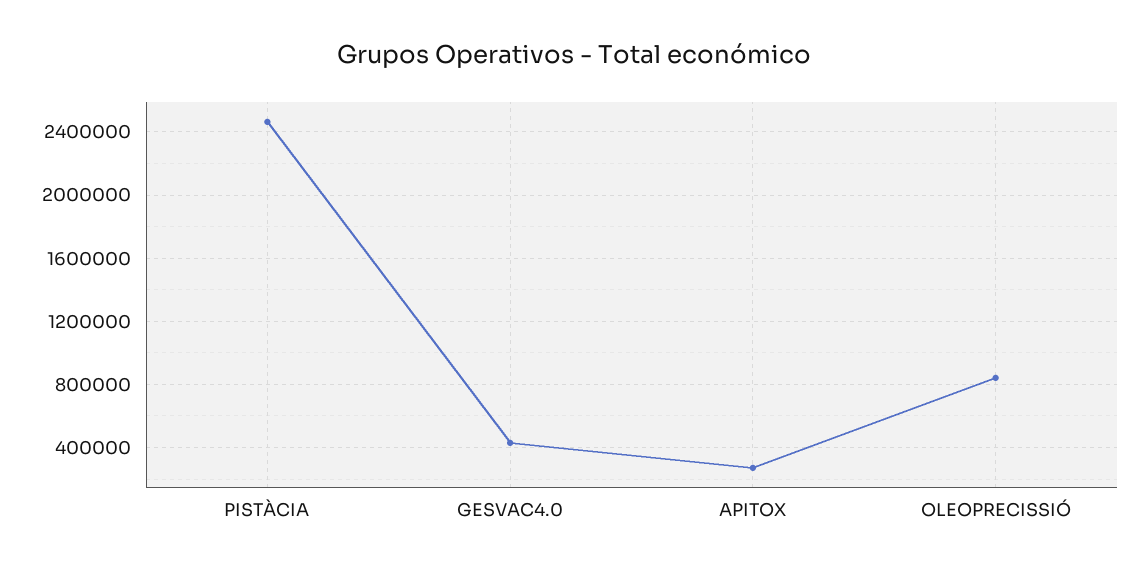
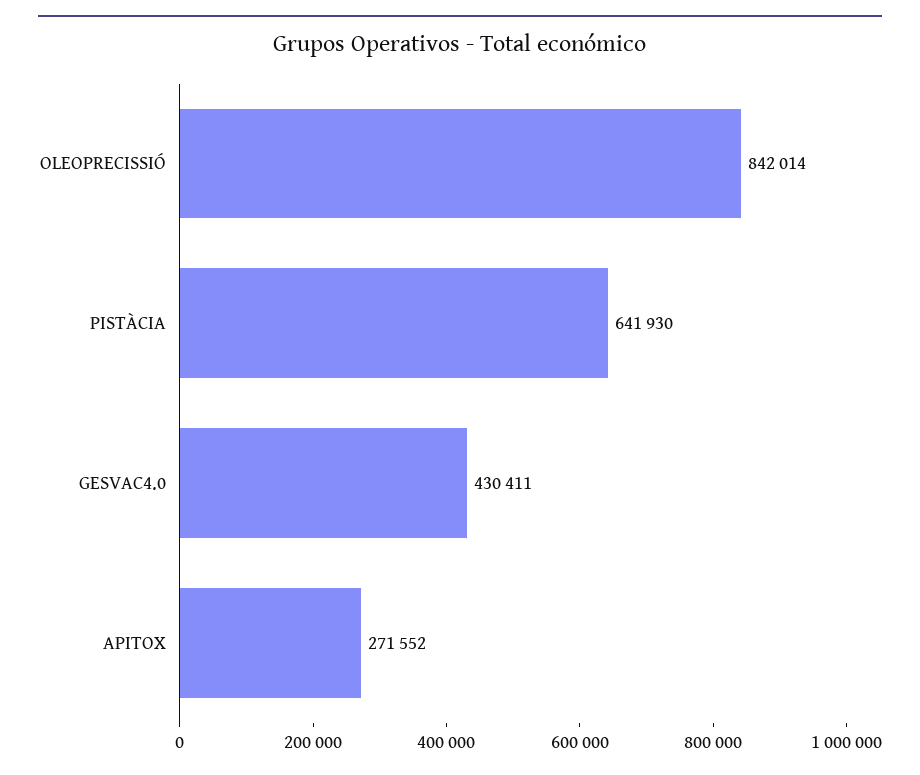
  {
-   "PISTÀCIA": 2450000,
+   "PISTÀCIA": 641930,
    "GESVAC4.0": 430411,
    "APITOX": 271552,
    "OLEOPRECISSIÓ": 842014
  }

